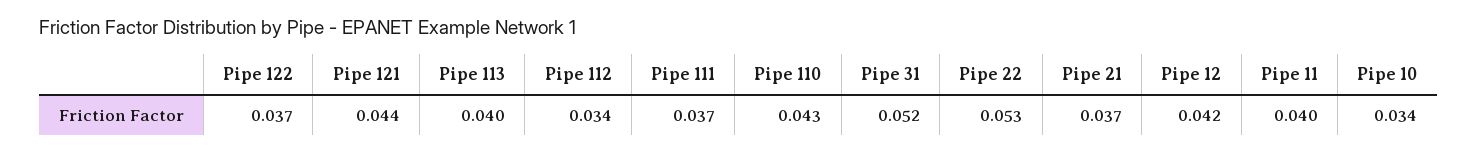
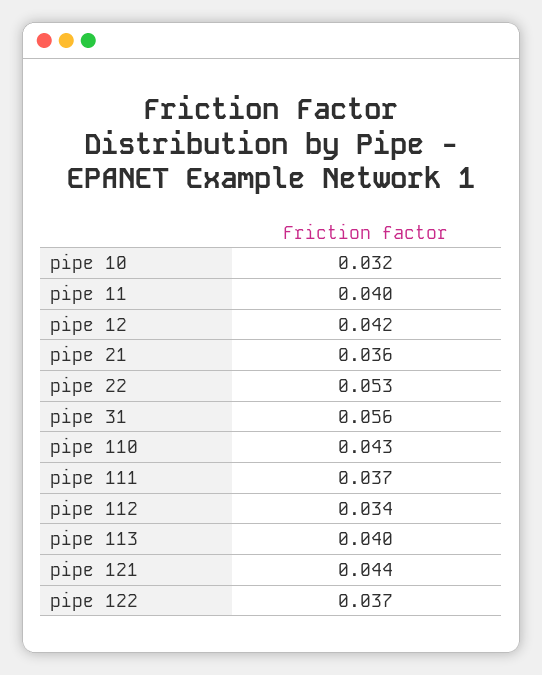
  {
    "Pipe 122": 0.037,
    "Pipe 121": 0.044,
    "Pipe 113": 0.04,
    "Pipe 112": 0.034,
    "Pipe 111": 0.037,
    "Pipe 110": 0.043,
-   "Pipe 31": 0.052,
+   "Pipe 31": 0.056,
    "Pipe 22": 0.053,
-   "Pipe 21": 0.037,
+   "Pipe 21": 0.036,
    "Pipe 12": 0.042,
    "Pipe 11": 0.04,
-   "Pipe 10": 0.034
+   "Pipe 10": 0.032
  }

